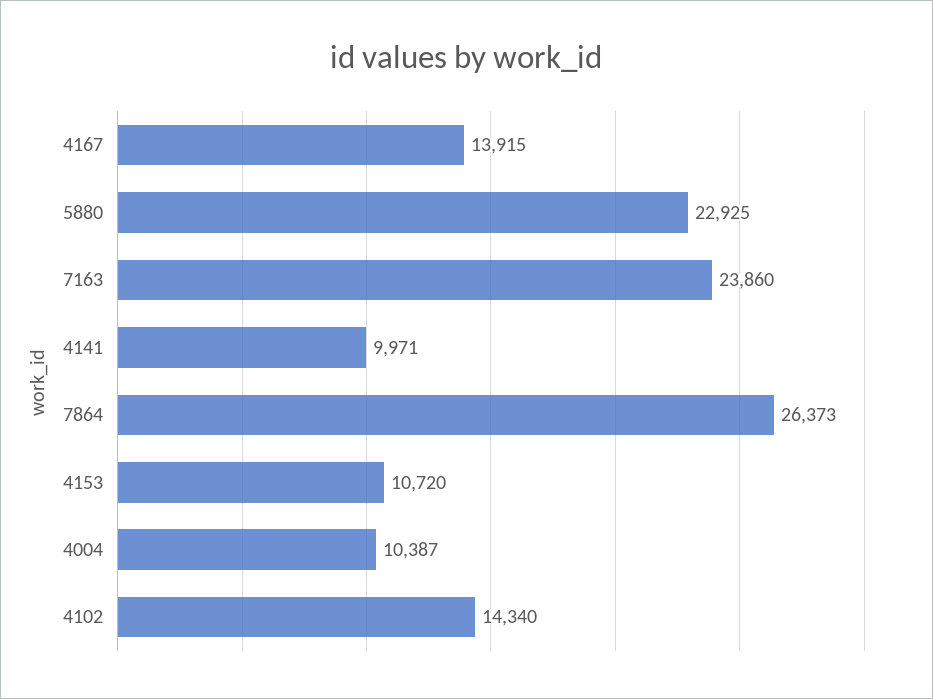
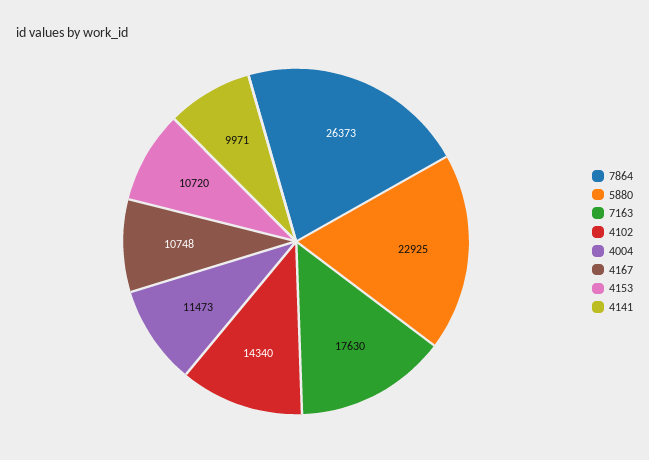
  {
-   "4167": 13915,
+   "4167": 10748,
    "5880": 22925,
-   "7163": 23860,
+   "7163": 17630,
    "4141": 9971,
    "7864": 26373,
    "4153": 10720,
-   "4004": 10387,
+   "4004": 11473,
    "4102": 14340
  }

